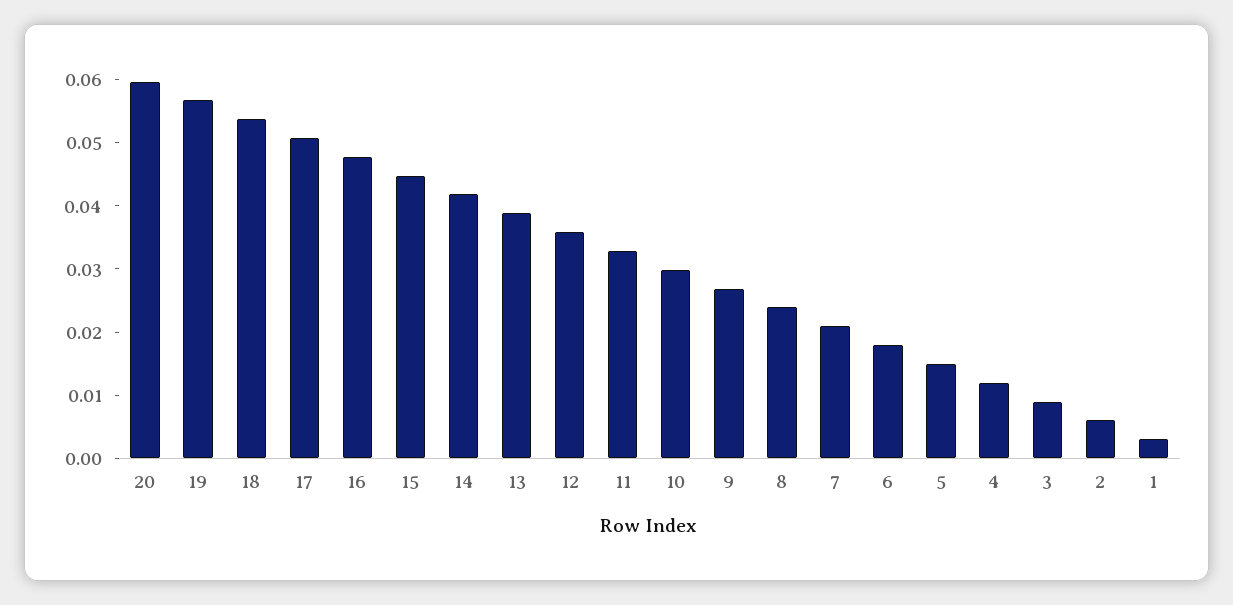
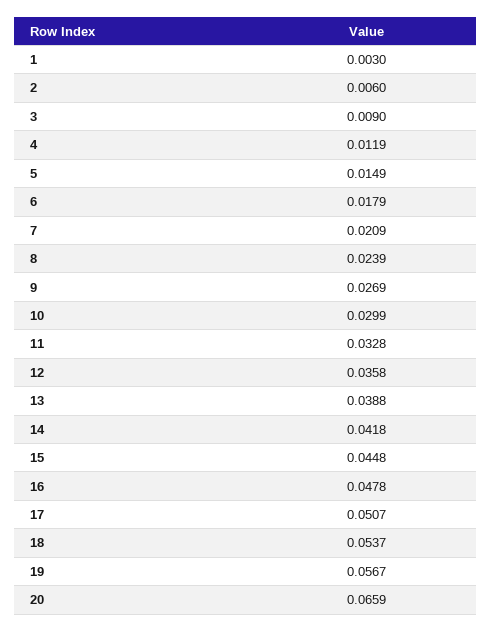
  {
-   "20": 0.06,
+   "20": 0.0659,
    "19": 0.0567,
    "18": 0.0537,
    "17": 0.0507,
    "16": 0.0478,
    "15": 0.0448,
    "14": 0.0418,
    "13": 0.0388,
    "12": 0.0358,
    "11": 0.0328,
    "10": 0.0299,
    "9": 0.0269,
    "8": 0.0239,
    "7": 0.0209,
    "6": 0.0179,
    "5": 0.0149,
    "4": 0.0119,
    "3": 0.009,
    "2": 0.006,
    "1": 0.003
  }

